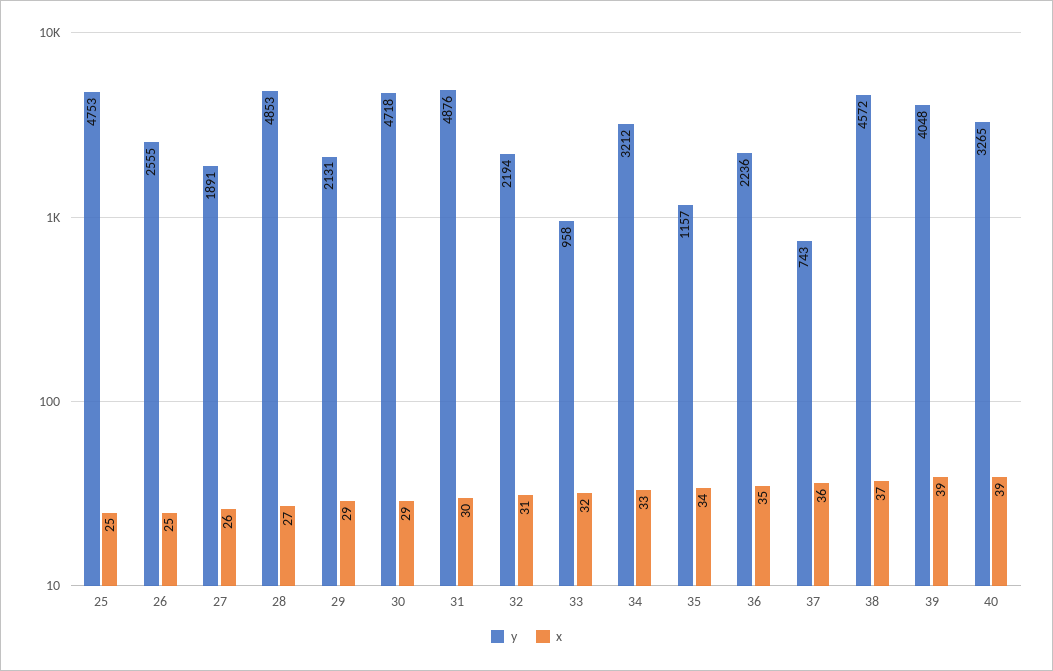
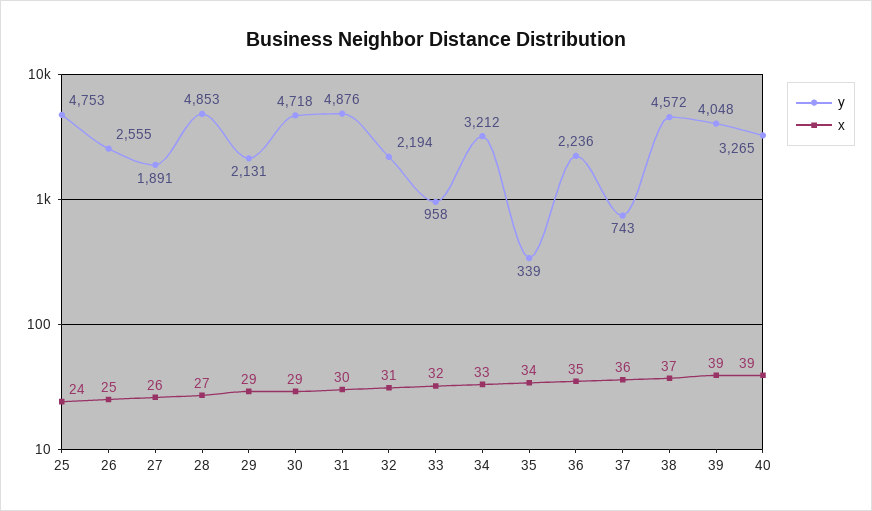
  {
    "y": {
      "25": 4753,
      "26": 2555,
      "27": 1891,
      "28": 4853,
      "29": 2131,
      "30": 4718,
      "31": 4876,
      "32": 2194,
      "33": 958,
      "34": 3212,
-     "35": 1157,
+     "35": 339,
      "36": 2236,
      "37": 743,
      "38": 4572,
      "39": 4048,
      "40": 3265
    },
    "x": {
-     "25": 25,
+     "25": 24,
      "26": 25,
      "27": 26,
      "28": 27,
      "29": 29,
      "30": 29,
      "31": 30,
      "32": 31,
      "33": 32,
      "34": 33,
      "35": 34,
      "36": 35,
      "37": 36,
      "38": 37,
      "39": 39,
      "40": 39
    }
  }

